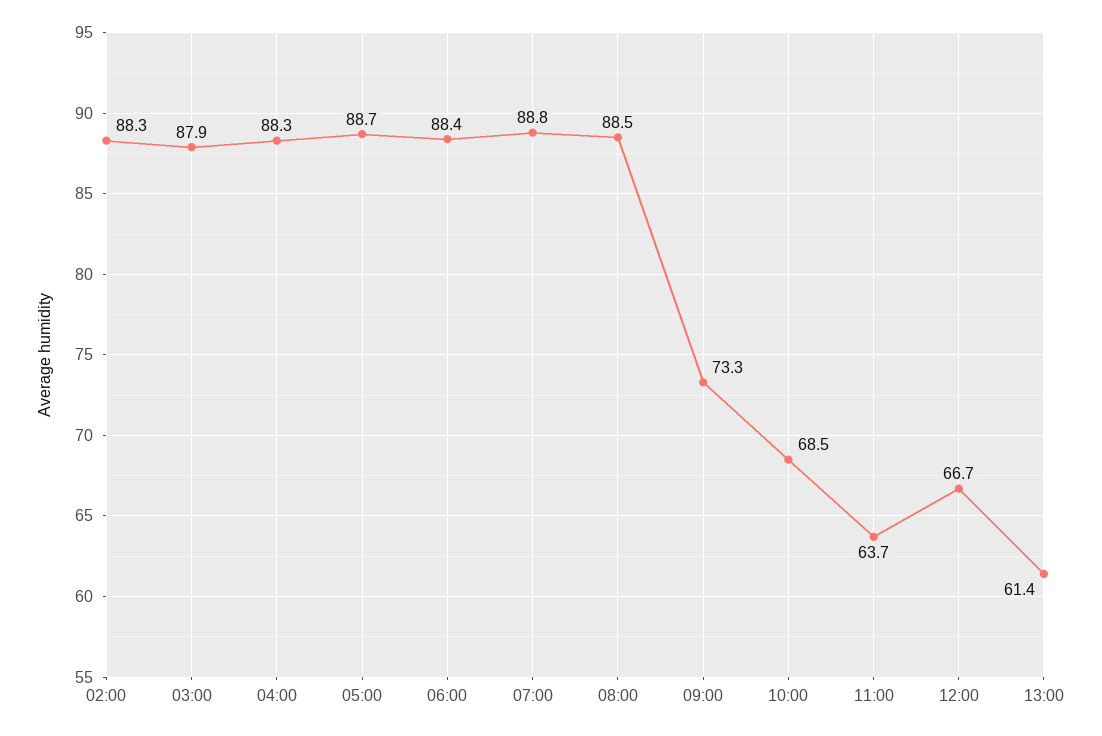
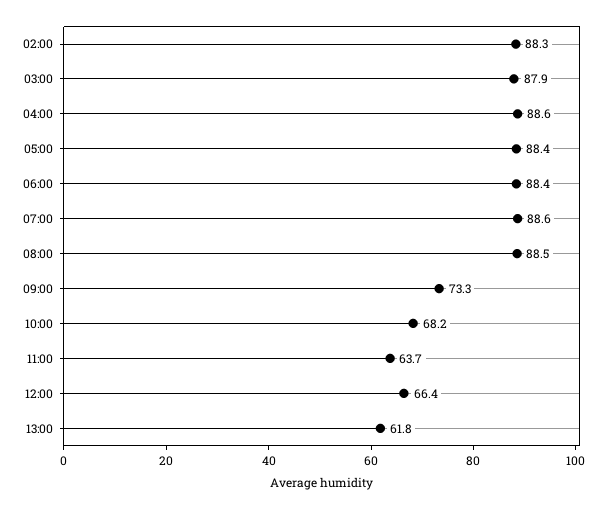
  {
    "02:00": 88.3,
    "03:00": 87.9,
-   "04:00": 88.3,
+   "04:00": 88.6,
-   "05:00": 88.7,
+   "05:00": 88.4,
    "06:00": 88.4,
-   "07:00": 88.8,
+   "07:00": 88.6,
    "08:00": 88.5,
    "09:00": 73.3,
-   "10:00": 68.5,
+   "10:00": 68.2,
    "11:00": 63.7,
-   "12:00": 66.7,
+   "12:00": 66.4,
-   "13:00": 61.4
+   "13:00": 61.8
  }

